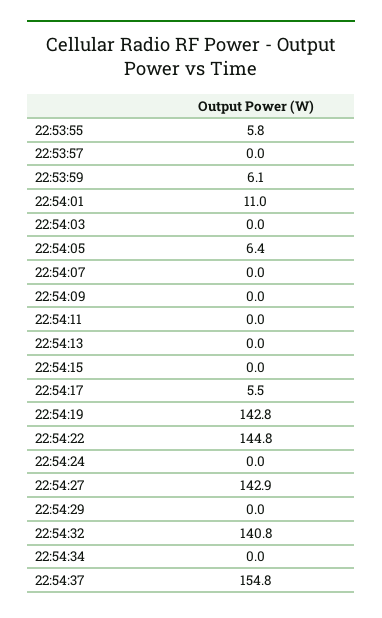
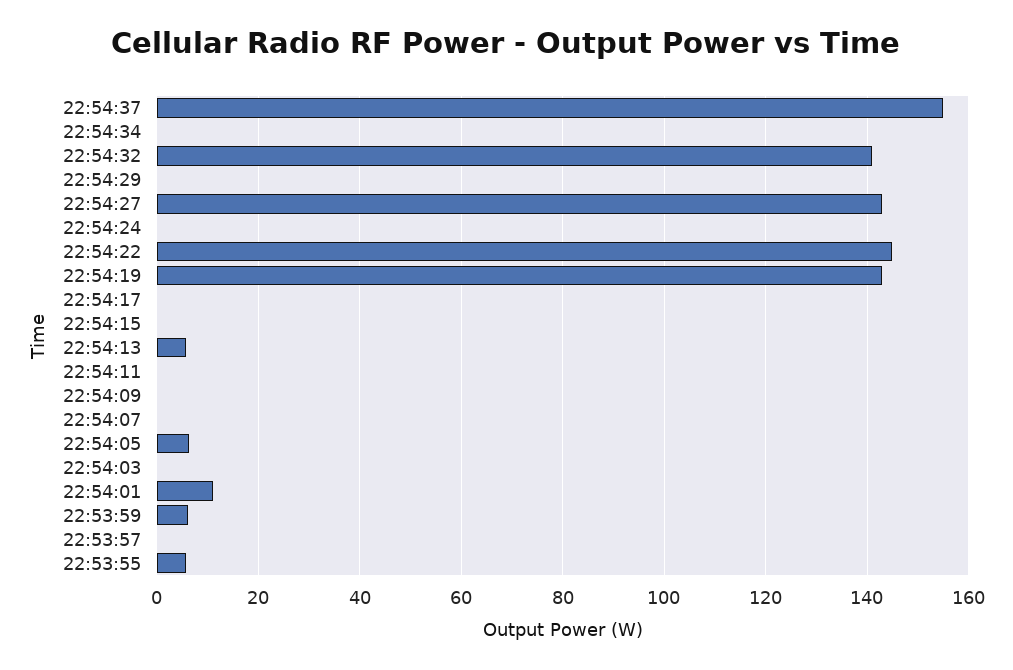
  {
    "22:53:55": 5.8,
    "22:53:57": 0,
    "22:53:59": 6.1,
    "22:54:01": 11,
    "22:54:03": 0,
    "22:54:05": 6.4,
    "22:54:07": 0,
    "22:54:09": 0,
    "22:54:11": 0,
-   "22:54:13": 0,
+   "22:54:13": 6,
    "22:54:15": 0,
-   "22:54:17": 5.5,
+   "22:54:17": 0,
    "22:54:19": 142.8,
    "22:54:22": 144.8,
    "22:54:24": 0,
    "22:54:27": 142.9,
    "22:54:29": 0,
    "22:54:32": 140.8,
    "22:54:34": 0,
    "22:54:37": 154.8
  }

